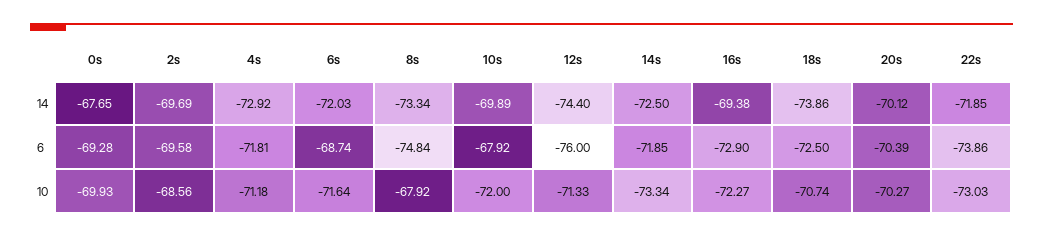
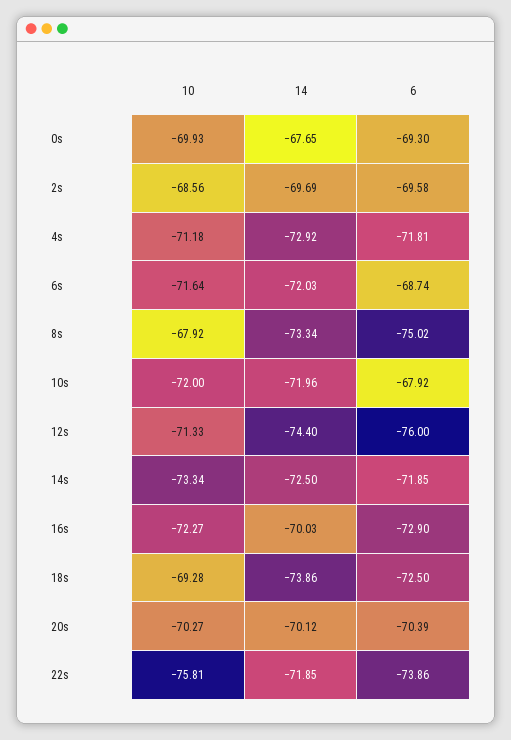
  {
    "0s": {
      "14": -67.65,
-     "6": -69.28,
+     "6": -69.3,
      "10": -69.93
    },
    "2s": {
      "14": -69.69,
      "6": -69.58,
      "10": -68.56
    },
    "4s": {
      "14": -72.92,
      "6": -71.81,
      "10": -71.18
    },
    "6s": {
      "14": -72.03,
      "6": -68.74,
      "10": -71.64
    },
    "8s": {
      "14": -73.34,
-     "6": -74.84,
+     "6": -75.02,
      "10": -67.92
    },
    "10s": {
-     "14": -69.89,
+     "14": -71.96,
      "6": -67.92,
      "10": -72
    },
    "12s": {
      "14": -74.4,
      "6": -76,
      "10": -71.33
    },
    "14s": {
      "14": -72.5,
      "6": -71.85,
      "10": -73.34
    },
    "16s": {
-     "14": -69.38,
+     "14": -70.03,
      "6": -72.9,
      "10": -72.27
    },
    "18s": {
      "14": -73.86,
      "6": -72.5,
-     "10": -70.74
+     "10": -69.28
    },
    "20s": {
      "14": -70.12,
      "6": -70.39,
      "10": -70.27
    },
    "22s": {
      "14": -71.85,
      "6": -73.86,
-     "10": -73.03
+     "10": -75.81
    }
  }

